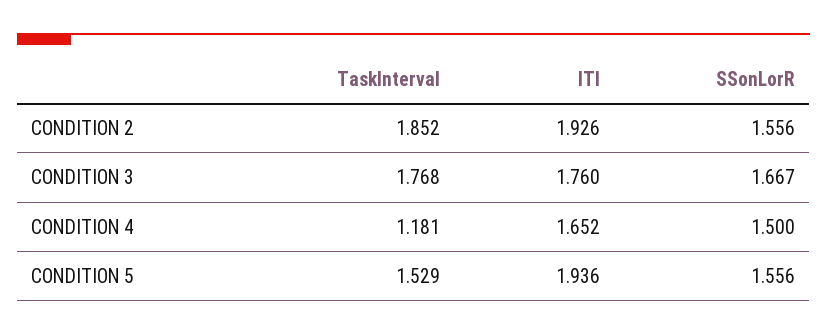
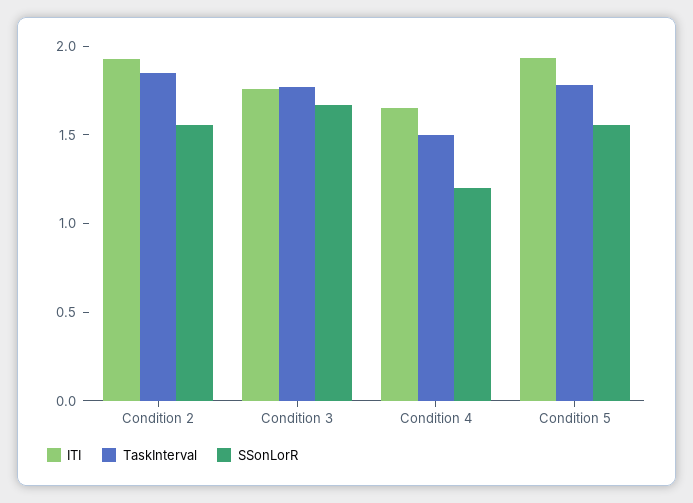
  {
    "TaskInterval": {
      "CONDITION 2": 1.852,
      "CONDITION 3": 1.768,
-     "CONDITION 4": 1.181,
+     "CONDITION 4": 1.5,
-     "CONDITION 5": 1.529
+     "CONDITION 5": 1.8
    },
    "ITI": {
      "CONDITION 2": 1.926,
      "CONDITION 3": 1.76,
      "CONDITION 4": 1.652,
      "CONDITION 5": 1.936
    },
    "SSonLorR": {
      "CONDITION 2": 1.556,
      "CONDITION 3": 1.667,
-     "CONDITION 4": 1.5,
+     "CONDITION 4": 1.2,
      "CONDITION 5": 1.556
    }
  }

